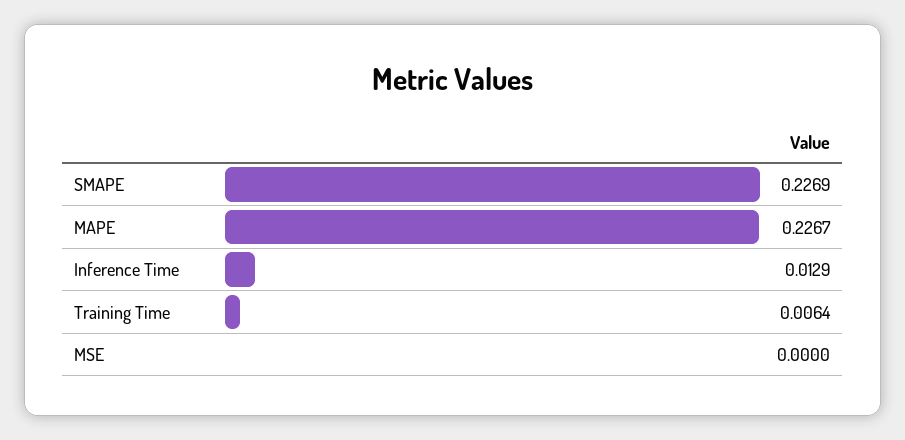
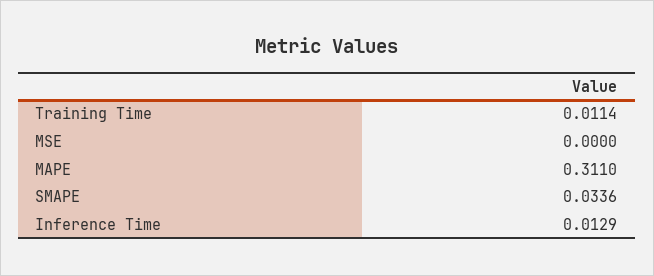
  {
-   "SMAPE": 0.2269,
+   "SMAPE": 0.0336,
-   "MAPE": 0.2267,
+   "MAPE": 0.311,
    "Inference Time": 0.0129,
-   "Training Time": 0.0064,
+   "Training Time": 0.0114,
    "MSE": 0
  }

